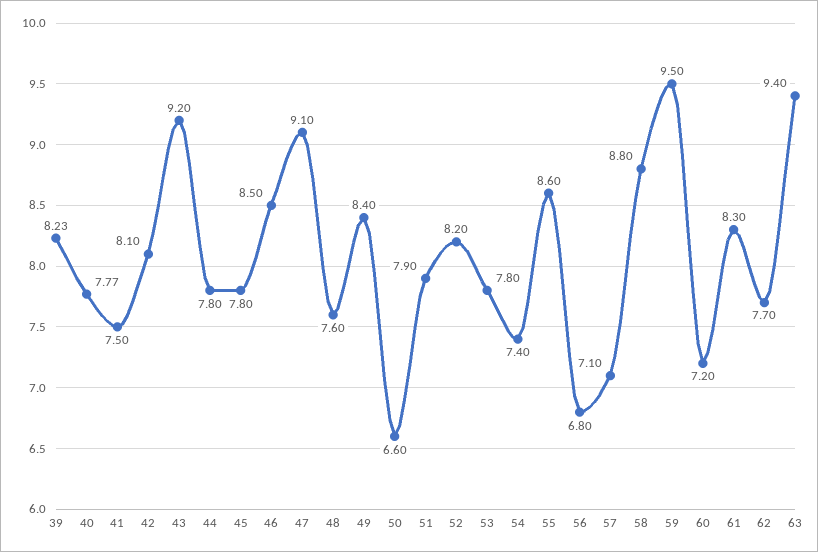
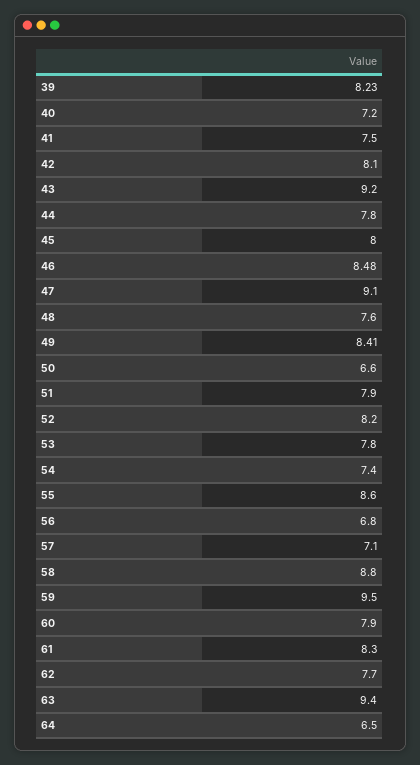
  {
    "39": 8.23,
-   "40": 7.77,
+   "40": 7.2,
    "41": 7.5,
    "42": 8.1,
    "43": 9.2,
    "44": 7.8,
-   "45": 7.8,
+   "45": 8,
-   "46": 8.5,
+   "46": 8.48,
    "47": 9.1,
    "48": 7.6,
-   "49": 8.4,
+   "49": 8.41,
    "50": 6.6,
    "51": 7.9,
    "52": 8.2,
    "53": 7.8,
    "54": 7.4,
    "55": 8.6,
    "56": 6.8,
    "57": 7.1,
    "58": 8.8,
    "59": 9.5,
-   "60": 7.2,
+   "60": 7.9,
    "61": 8.3,
    "62": 7.7,
-   "63": 9.4
+   "63": 9.4,
+   "64": 6.5
  }

